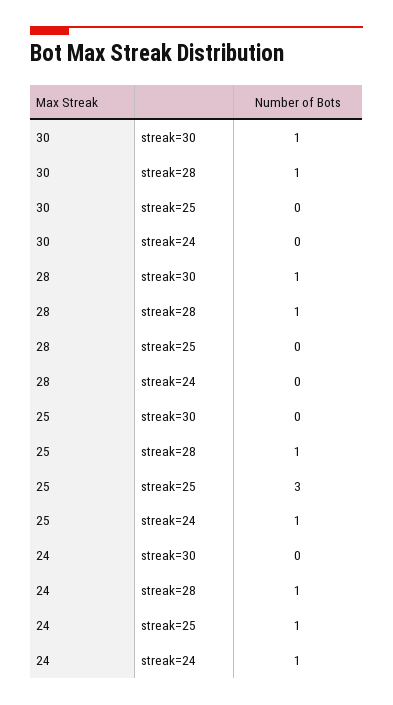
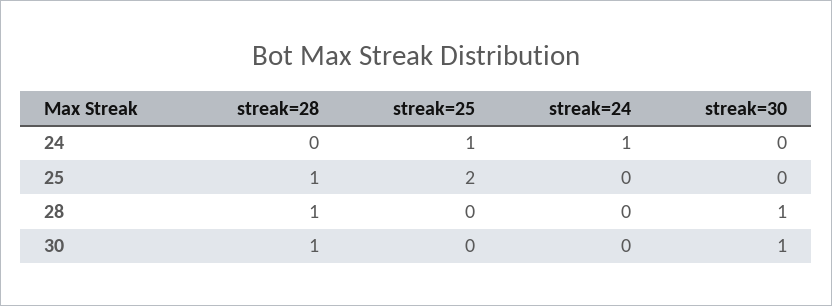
  {
    "30": {
      "streak=30": 1,
      "streak=28": 1,
      "streak=25": 0,
      "streak=24": 0
    },
    "28": {
      "streak=30": 1,
      "streak=28": 1,
      "streak=25": 0,
      "streak=24": 0
    },
    "25": {
      "streak=30": 0,
      "streak=28": 1,
-     "streak=25": 3,
+     "streak=25": 2,
-     "streak=24": 1
+     "streak=24": 0
    },
    "24": {
      "streak=30": 0,
-     "streak=28": 1,
+     "streak=28": 0,
      "streak=25": 1,
      "streak=24": 1
    }
  }

